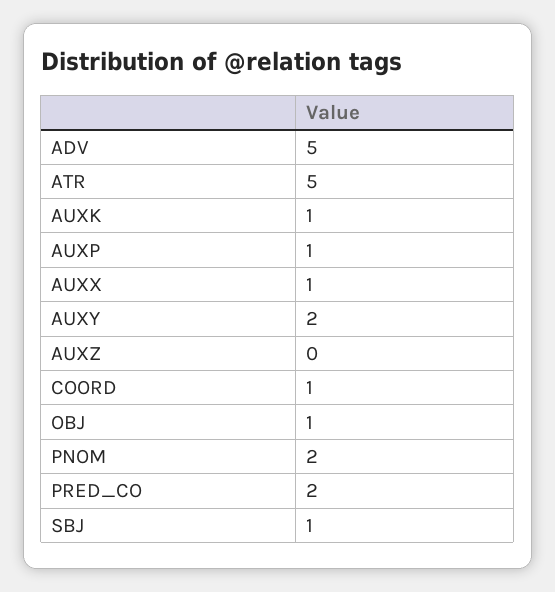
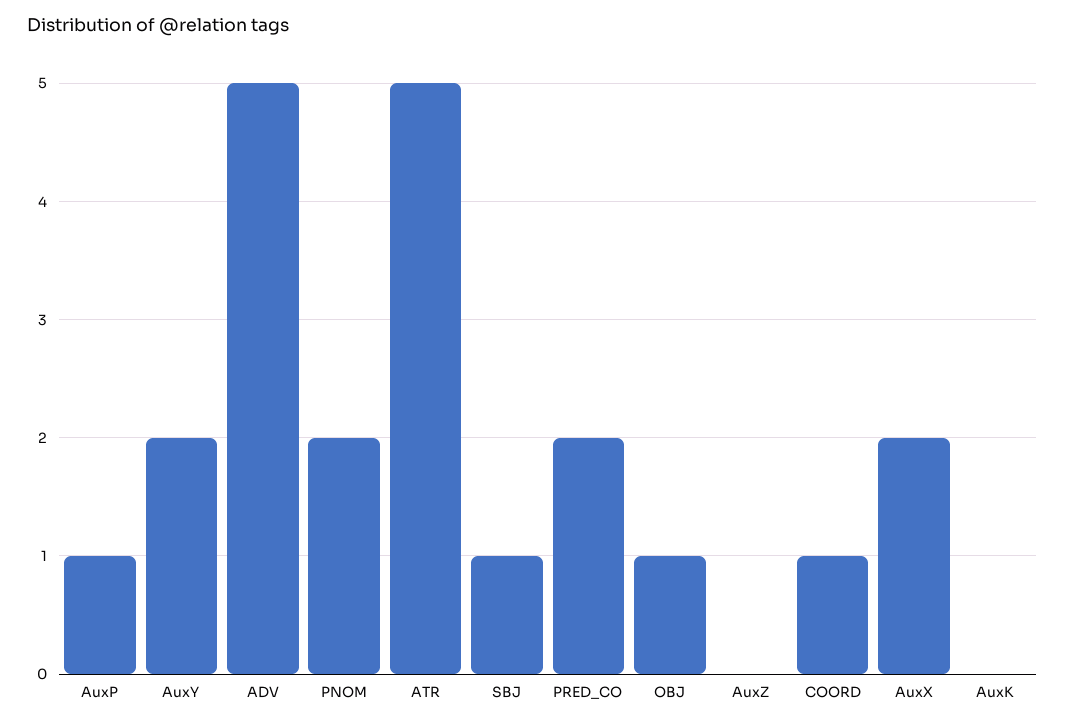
  {
    "ADV": 5,
    "ATR": 5,
-   "AUXK": 1,
+   "AUXK": 0,
    "AUXP": 1,
-   "AUXX": 1,
+   "AUXX": 2,
    "AUXY": 2,
    "AUXZ": 0,
    "COORD": 1,
    "OBJ": 1,
    "PNOM": 2,
    "PRED_CO": 2,
    "SBJ": 1
  }

